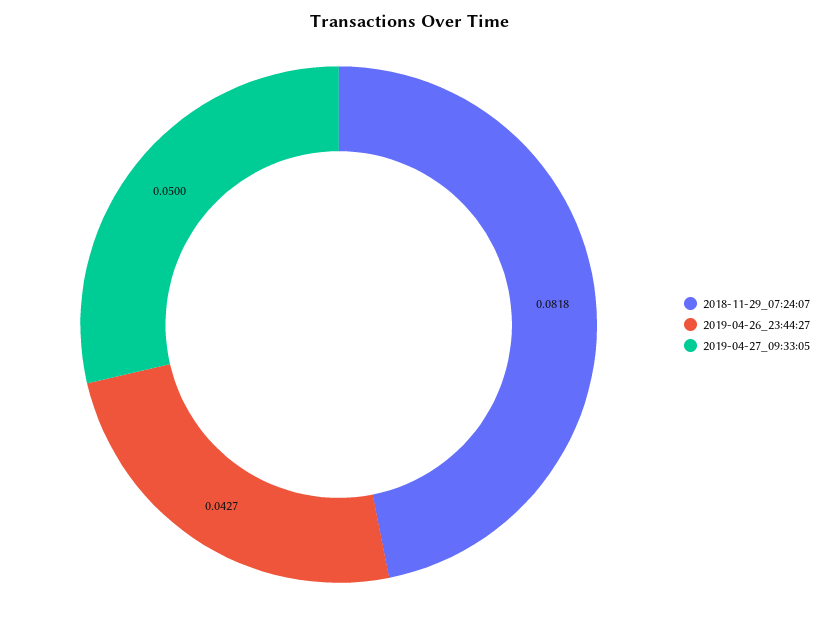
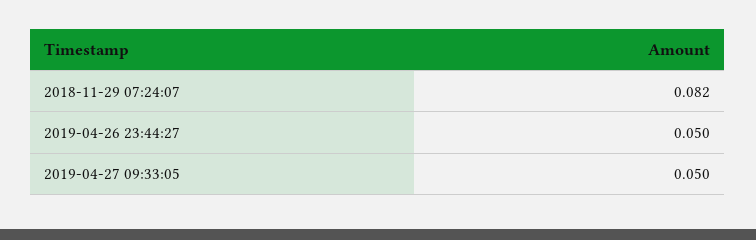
  {
    "2018-11-29_07:24:07": 0.0818,
-   "2019-04-26_23:44:27": 0.0427,
+   "2019-04-26_23:44:27": 0.05,
    "2019-04-27_09:33:05": 0.05
  }

